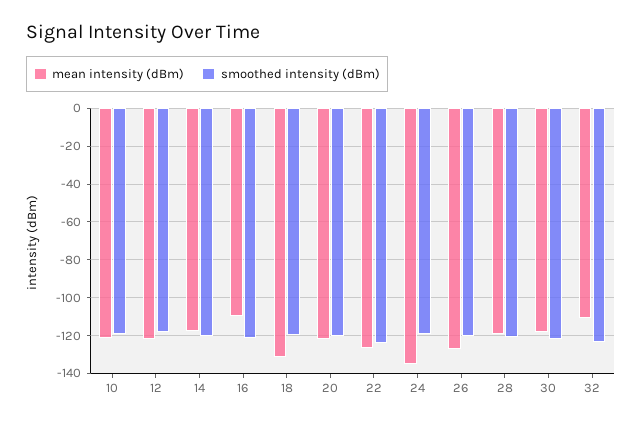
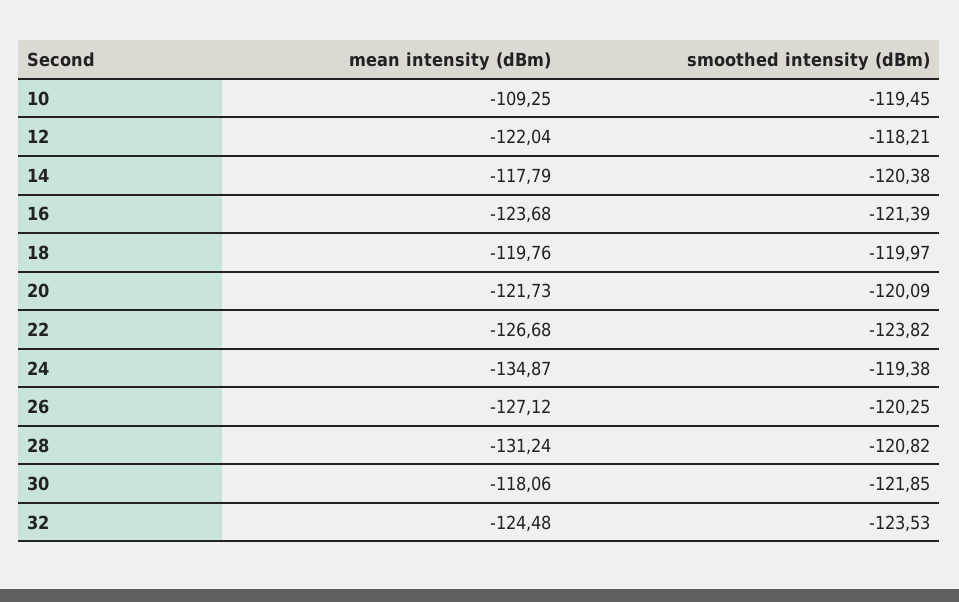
  {
    "mean intensity (dBm)": {
-     "10": -120,
+     "10": -109.25,
      "12": -122.04,
      "14": -117.79,
-     "16": -110,
+     "16": -123.68,
-     "18": -130,
+     "18": -119.76,
      "20": -121.73,
      "22": -126.68,
      "24": -134.87,
      "26": -127.12,
-     "28": -120,
+     "28": -131.24,
      "30": -118.06,
-     "32": -110
+     "32": -124.48
    },
    "smoothed intensity (dBm)": {
      "10": -119.45,
      "12": -118.21,
      "14": -120.38,
      "16": -121.39,
      "18": -119.97,
      "20": -120.09,
      "22": -123.82,
      "24": -119.38,
      "26": -120.25,
      "28": -120.82,
      "30": -121.85,
      "32": -123.53
    }
  }

